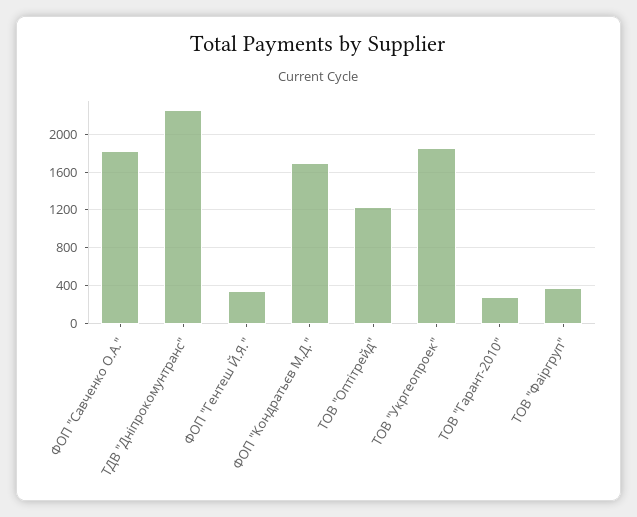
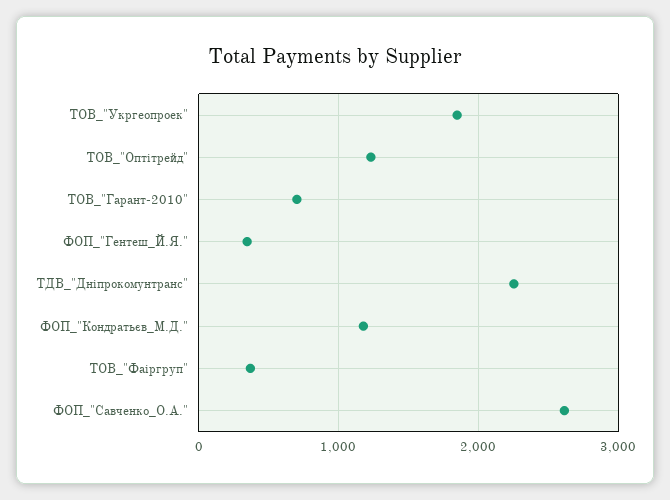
  {
-   "ФОП \"Савченко О.А.\"": 1800,
+   "ФОП \"Савченко О.А.\"": 2600,
    "ТДВ \"Дніпрокомунтранс\"": 2300,
    "ФОП \"Гентеш Й.Я.\"": 300,
-   "ФОП \"Кондратьєв М.Д.\"": 1700,
+   "ФОП \"Кондратьєв М.Д.\"": 1200,
    "ТОВ \"Оптітрейд\"": 1200,
    "ТОВ \"Укргеопроек\"": 1800,
-   "ТОВ \"Гарант-2010\"": 300,
+   "ТОВ \"Гарант-2010\"": 700,
    "ТОВ \"Фаіргруп\"": 400
  }

